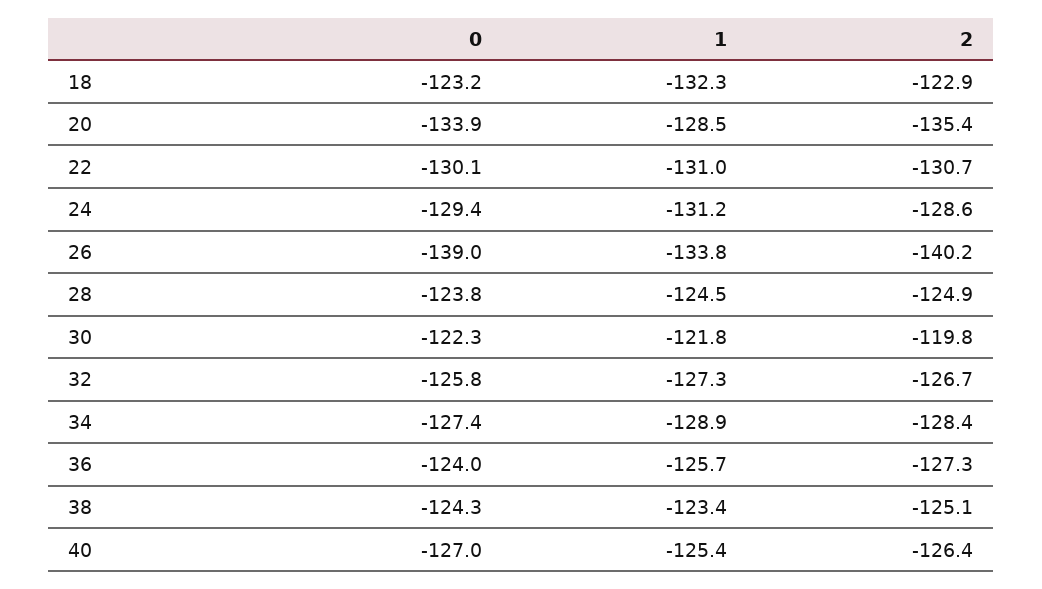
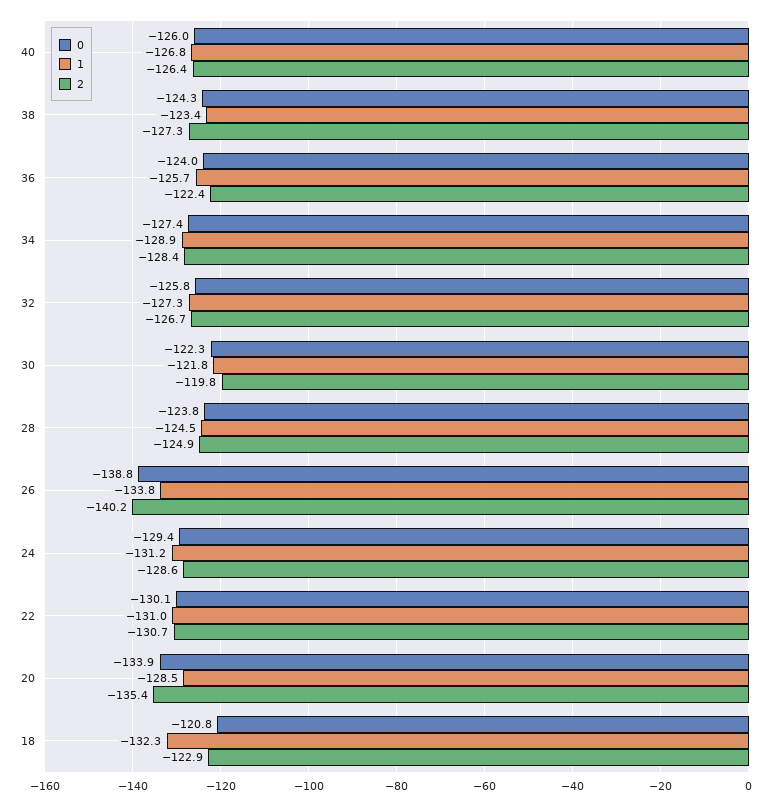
  {
    "0": {
-     "18": -123.2,
+     "18": -120.8,
      "20": -133.9,
      "22": -130.1,
      "24": -129.4,
-     "26": -139,
+     "26": -138.8,
      "28": -123.8,
      "30": -122.3,
      "32": -125.8,
      "34": -127.4,
      "36": -124,
      "38": -124.3,
-     "40": -127
+     "40": -126
    },
    "1": {
      "18": -132.3,
      "20": -128.5,
      "22": -131,
      "24": -131.2,
      "26": -133.8,
      "28": -124.5,
      "30": -121.8,
      "32": -127.3,
      "34": -128.9,
      "36": -125.7,
      "38": -123.4,
-     "40": -125.4
+     "40": -126.8
    },
    "2": {
      "18": -122.9,
      "20": -135.4,
      "22": -130.7,
      "24": -128.6,
      "26": -140.2,
      "28": -124.9,
      "30": -119.8,
      "32": -126.7,
      "34": -128.4,
-     "36": -127.3,
+     "36": -122.4,
-     "38": -125.1,
+     "38": -127.3,
      "40": -126.4
    }
  }

